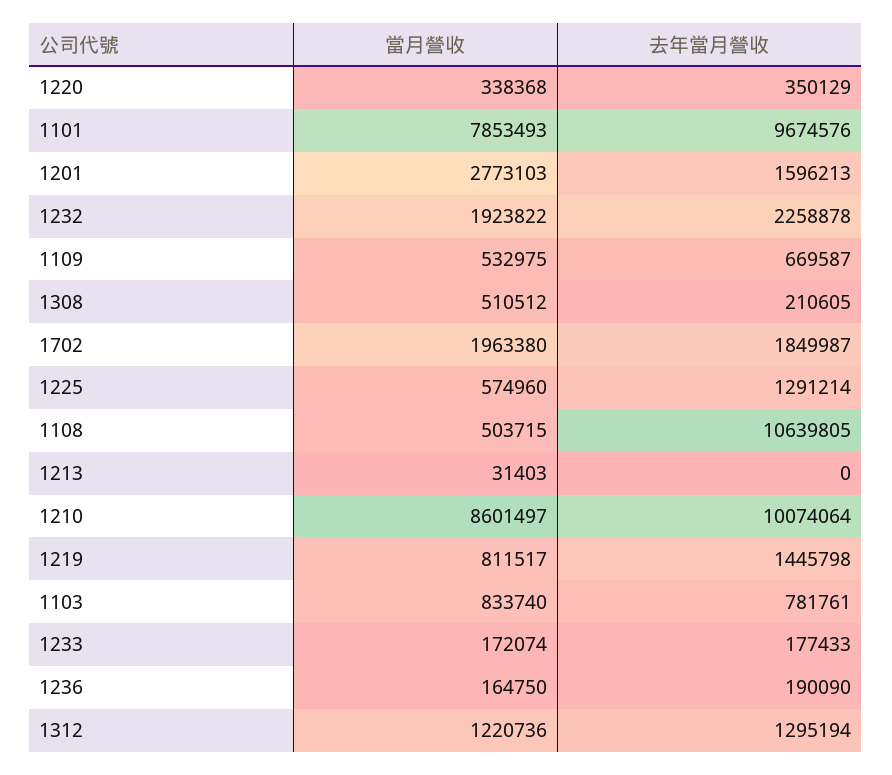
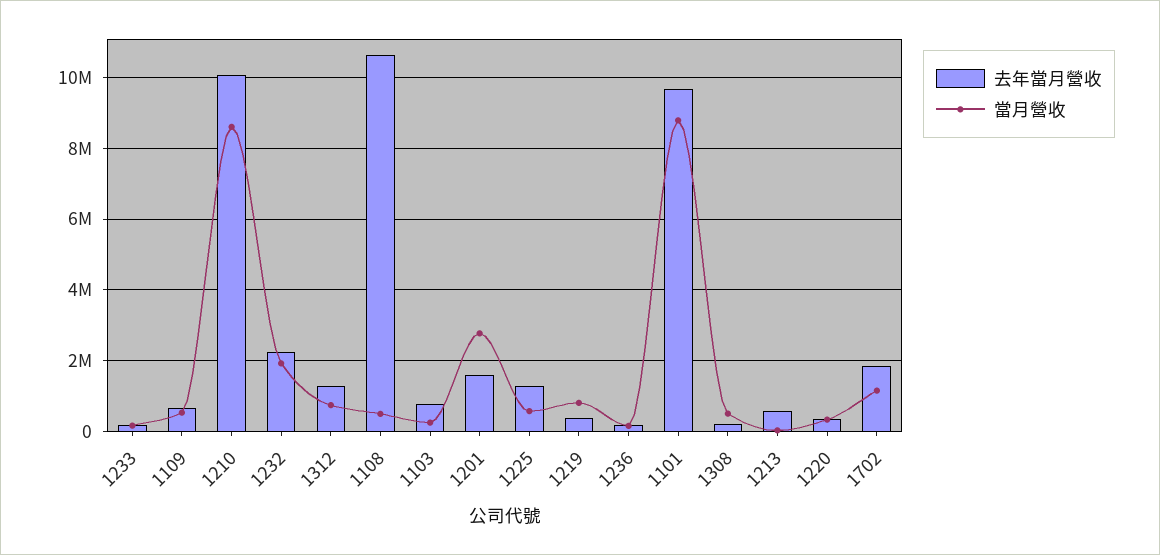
  {
    "當月營收": {
      "1220": 338368,
-     "1101": 7853493,
+     "1101": 8800000,
      "1201": 2773103,
      "1232": 1923822,
      "1109": 532975,
      "1308": 510512,
-     "1702": 1963380,
+     "1702": 1200000,
      "1225": 574960,
      "1108": 503715,
      "1213": 31403,
      "1210": 8601497,
      "1219": 811517,
-     "1103": 833740,
+     "1103": 200000,
      "1233": 172074,
      "1236": 164750,
-     "1312": 1220736
+     "1312": 800000
    },
    "去年當月營收": {
      "1220": 350129,
      "1101": 9674576,
      "1201": 1596213,
      "1232": 2258878,
      "1109": 669587,
      "1308": 210605,
      "1702": 1849987,
      "1225": 1291214,
      "1108": 10639805,
-     "1213": 0,
+     "1213": 600000,
      "1210": 10074064,
-     "1219": 1445798,
+     "1219": 400000,
      "1103": 781761,
      "1233": 177433,
      "1236": 190090,
      "1312": 1295194
    }
  }

